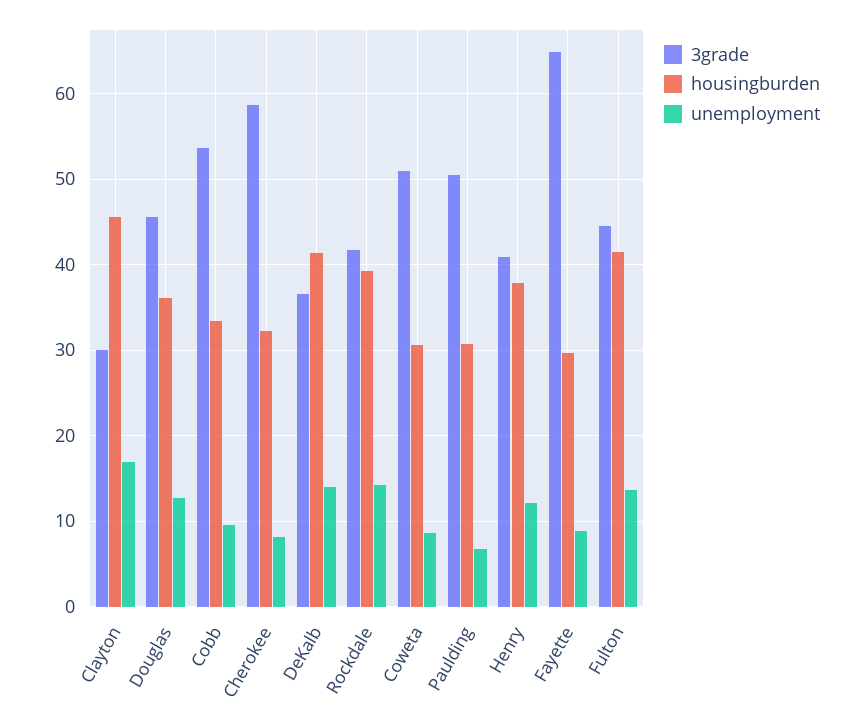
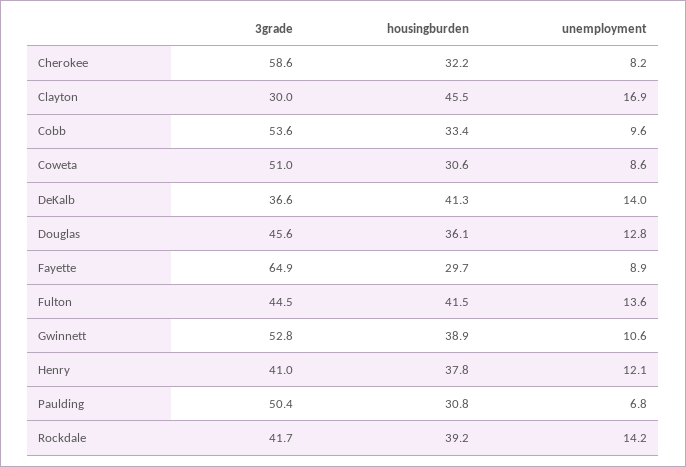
  {
    "3grade": {
      "Clayton": 30,
      "Douglas": 45.6,
      "Cobb": 53.6,
      "Cherokee": 58.6,
      "DeKalb": 36.6,
      "Rockdale": 41.7,
      "Coweta": 51,
      "Paulding": 50.4,
      "Henry": 41,
      "Fayette": 64.9,
-     "Fulton": 44.5
+     "Fulton": 44.5,
+     "Gwinnett": 52.8
    },
    "housingburden": {
      "Clayton": 45.5,
      "Douglas": 36.1,
      "Cobb": 33.4,
      "Cherokee": 32.2,
      "DeKalb": 41.3,
      "Rockdale": 39.2,
      "Coweta": 30.6,
      "Paulding": 30.8,
      "Henry": 37.8,
      "Fayette": 29.7,
-     "Fulton": 41.5
+     "Fulton": 41.5,
+     "Gwinnett": 38.9
    },
    "unemployment": {
      "Clayton": 16.9,
      "Douglas": 12.8,
      "Cobb": 9.6,
      "Cherokee": 8.2,
      "DeKalb": 14,
      "Rockdale": 14.2,
      "Coweta": 8.6,
      "Paulding": 6.8,
      "Henry": 12.1,
      "Fayette": 8.9,
-     "Fulton": 13.6
+     "Fulton": 13.6,
+     "Gwinnett": 10.6
    }
  }

